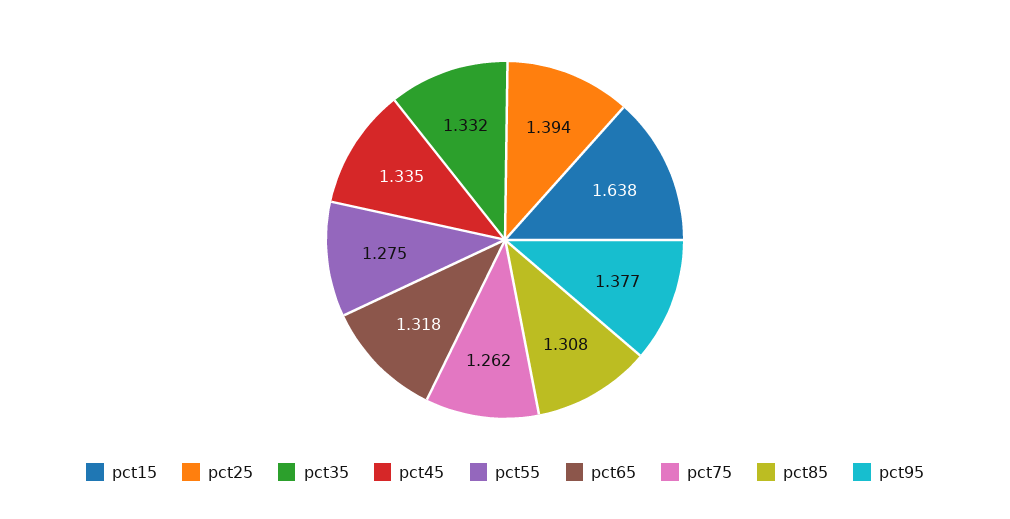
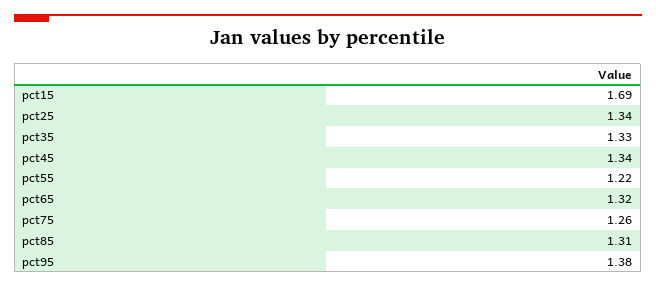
  {
-   "pct15": 1.638,
+   "pct15": 1.69,
-   "pct25": 1.394,
+   "pct25": 1.34,
    "pct35": 1.332,
    "pct45": 1.335,
-   "pct55": 1.275,
+   "pct55": 1.22,
    "pct65": 1.318,
    "pct75": 1.262,
    "pct85": 1.308,
    "pct95": 1.377
  }

